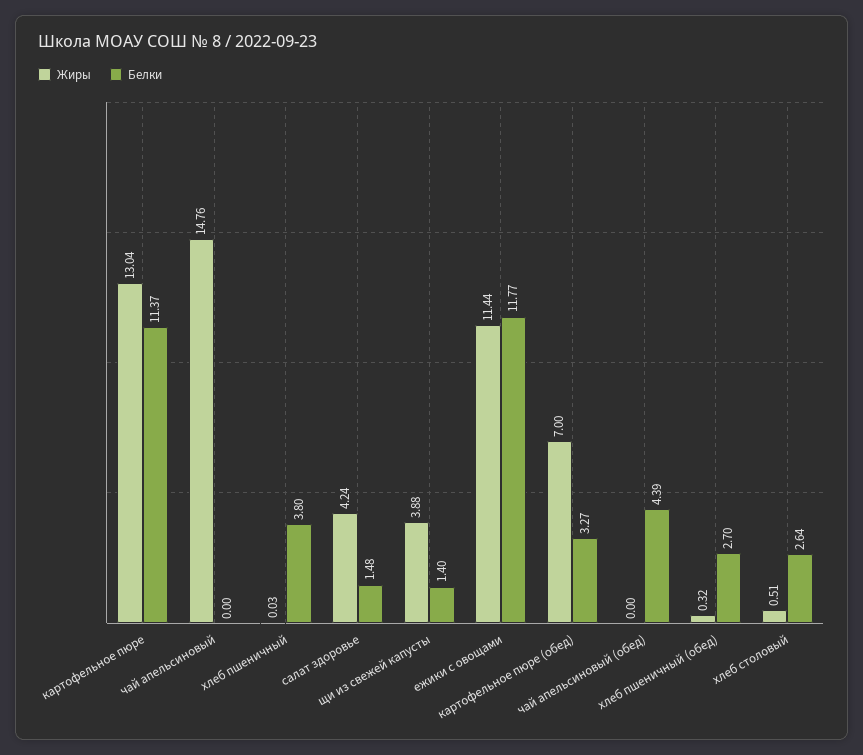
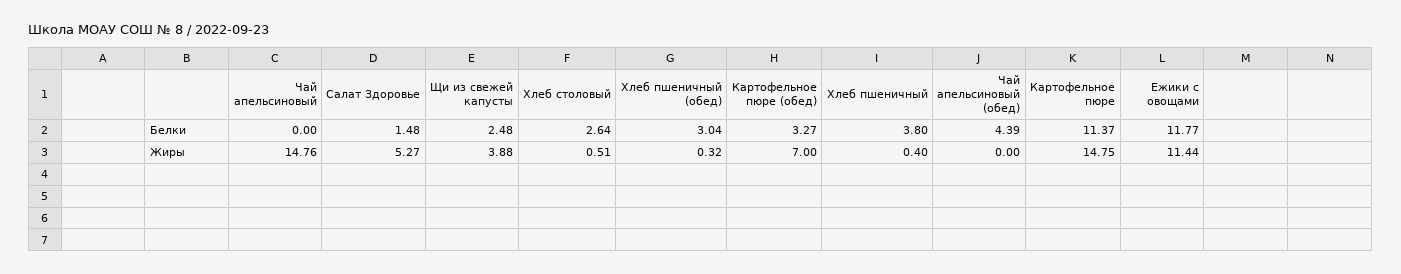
  {
    "Жиры": {
-     "картофельное пюре": 13.04,
+     "картофельное пюре": 14.75,
      "чай апельсиновый": 14.76,
-     "хлеб пшеничный": 0.03,
+     "хлеб пшеничный": 0.4,
-     "салат здоровье": 4.24,
+     "салат здоровье": 5.27,
      "щи из свежей капусты": 3.88,
      "ежики с овощами": 11.44,
      "картофельное пюре (обед)": 7,
      "чай апельсиновый (обед)": 0,
      "хлеб пшеничный (обед)": 0.32,
      "хлеб столовый": 0.51
    },
    "Белки": {
      "картофельное пюре": 11.37,
      "чай апельсиновый": 0,
      "хлеб пшеничный": 3.8,
      "салат здоровье": 1.48,
-     "щи из свежей капусты": 1.4,
+     "щи из свежей капусты": 2.48,
      "ежики с овощами": 11.77,
      "картофельное пюре (обед)": 3.27,
      "чай апельсиновый (обед)": 4.39,
-     "хлеб пшеничный (обед)": 2.7,
+     "хлеб пшеничный (обед)": 3.04,
      "хлеб столовый": 2.64
    }
  }

